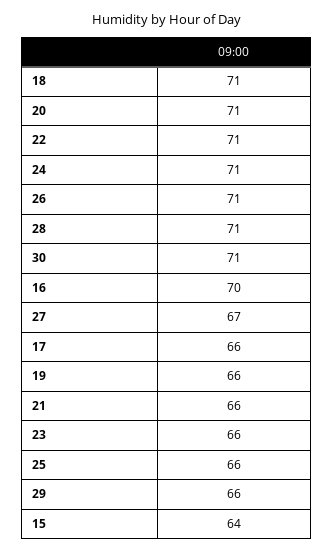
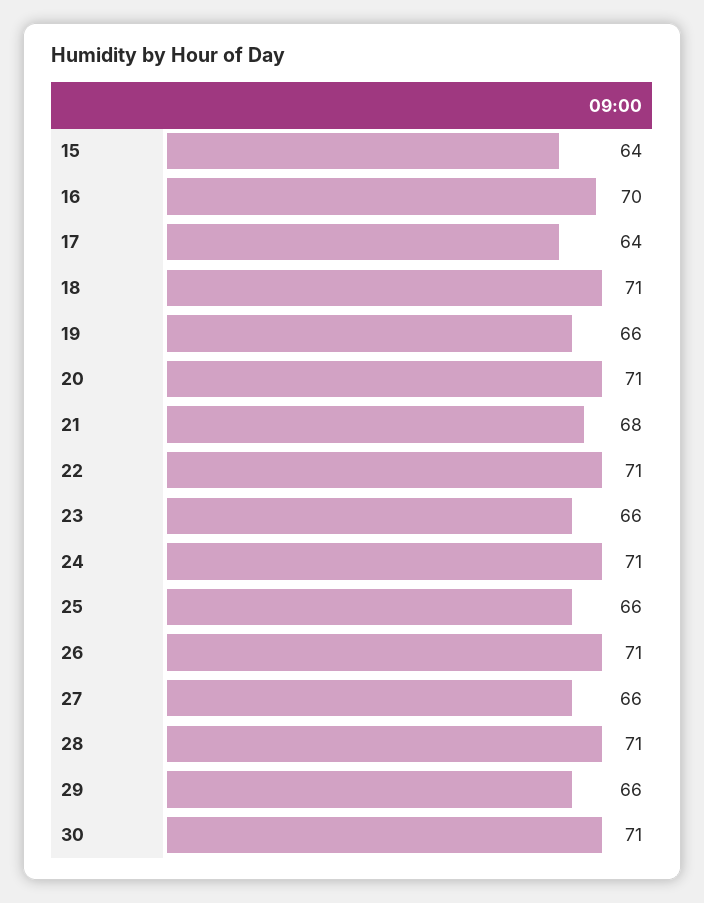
  {
    "18": 71,
    "20": 71,
    "22": 71,
    "24": 71,
    "26": 71,
    "28": 71,
    "30": 71,
    "16": 70,
-   "27": 67,
+   "27": 66,
-   "17": 66,
+   "17": 64,
    "19": 66,
-   "21": 66,
+   "21": 68,
    "23": 66,
    "25": 66,
    "29": 66,
    "15": 64
  }

